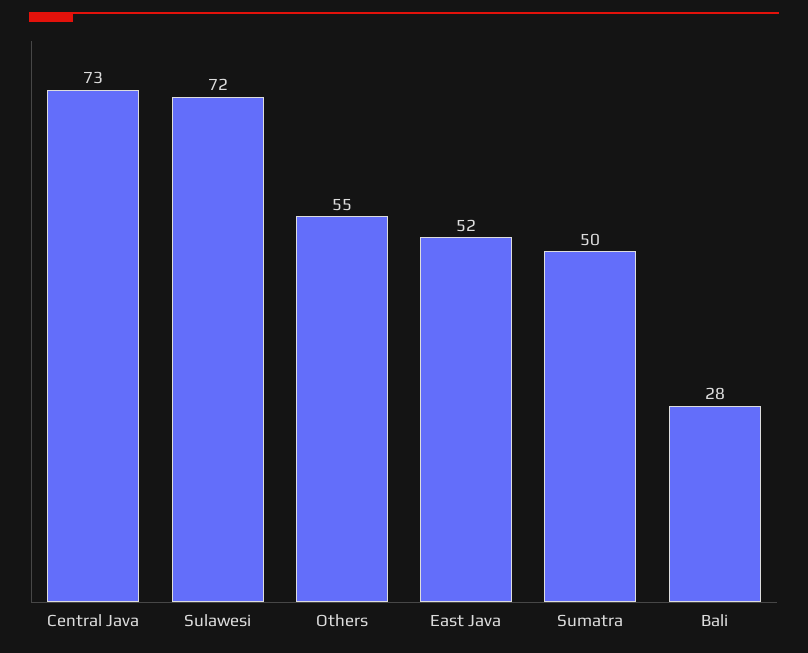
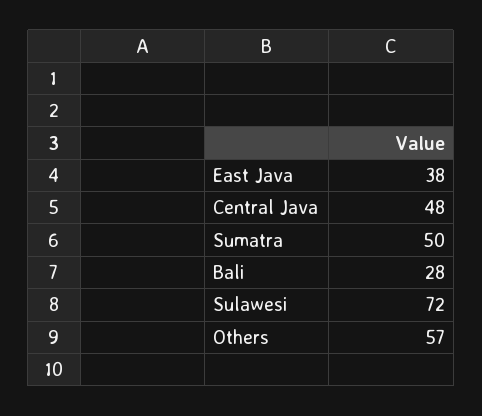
  {
-   "Central Java": 73,
+   "Central Java": 48,
    "Sulawesi": 72,
-   "Others": 55,
+   "Others": 57,
-   "East Java": 52,
+   "East Java": 38,
    "Sumatra": 50,
    "Bali": 28
  }

